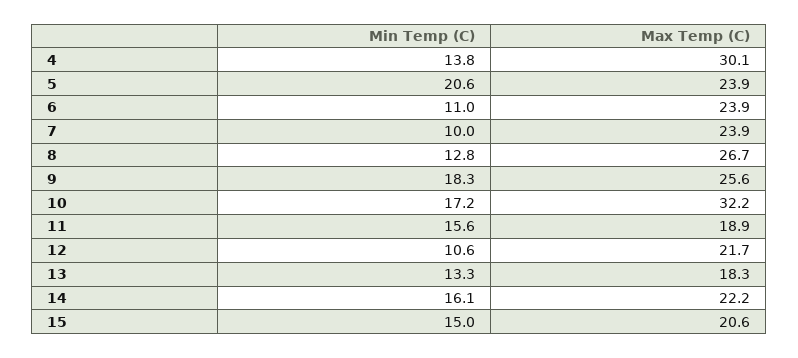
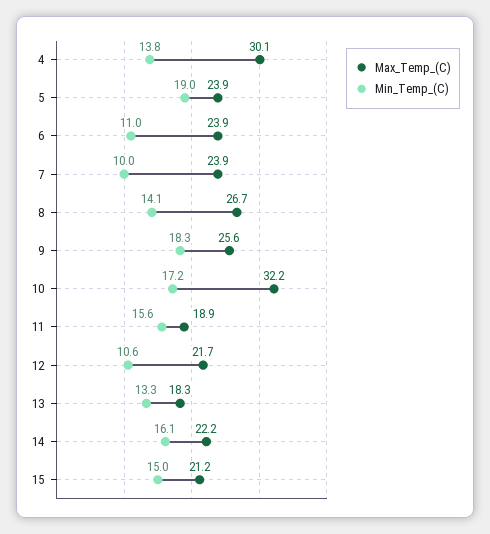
  {
    "Min Temp (C)": {
      "4": 13.8,
-     "5": 20.6,
+     "5": 19,
      "6": 11,
      "7": 10,
-     "8": 12.8,
+     "8": 14.1,
      "9": 18.3,
      "10": 17.2,
      "11": 15.6,
      "12": 10.6,
      "13": 13.3,
      "14": 16.1,
      "15": 15
    },
    "Max Temp (C)": {
      "4": 30.1,
      "5": 23.9,
      "6": 23.9,
      "7": 23.9,
      "8": 26.7,
      "9": 25.6,
      "10": 32.2,
      "11": 18.9,
      "12": 21.7,
      "13": 18.3,
      "14": 22.2,
-     "15": 20.6
+     "15": 21.2
    }
  }

